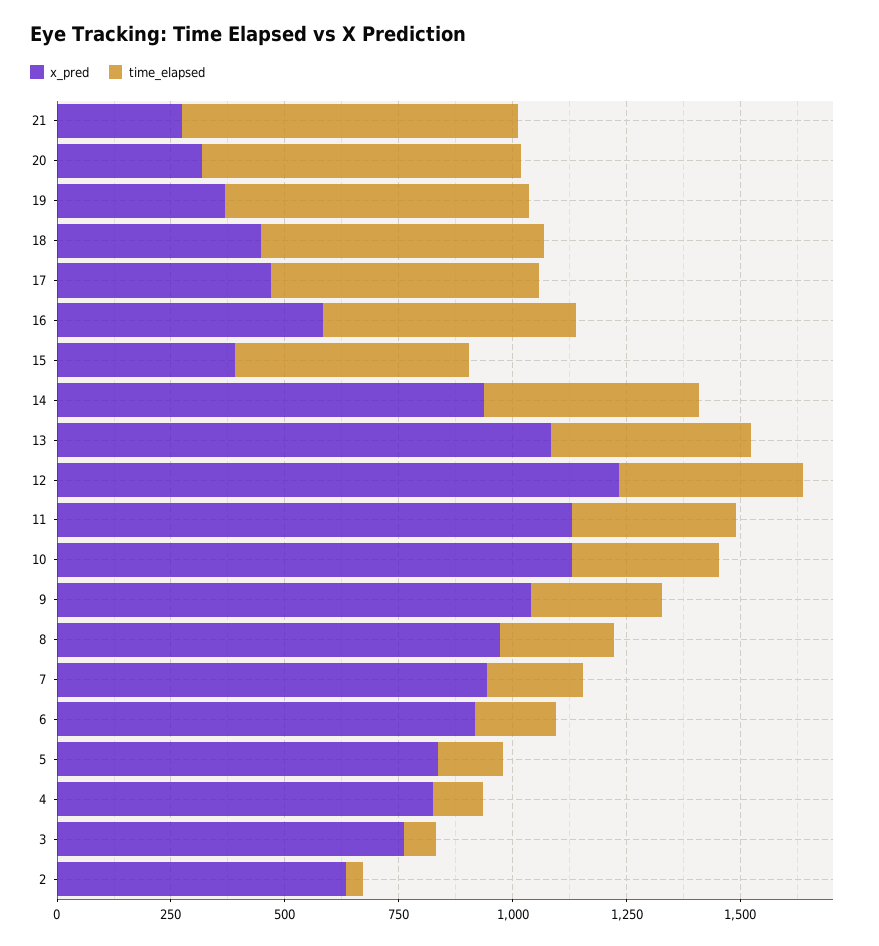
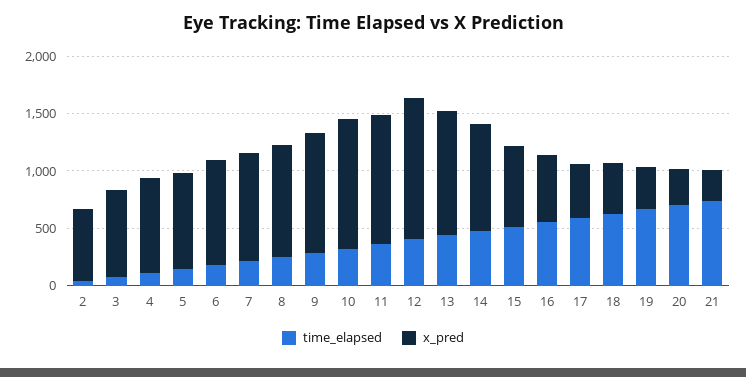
  {
    "x_pred": {
      "21": 250,
      "20": 300,
      "19": 350,
      "18": 450,
      "17": 450,
      "16": 600,
-     "15": 400,
+     "15": 700,
      "14": 950,
      "13": 1100,
      "12": 1250,
      "11": 1150,
      "10": 1150,
      "9": 1050,
      "8": 950,
      "7": 950,
      "6": 900,
      "5": 850,
      "4": 850,
      "3": 750,
      "2": 650
    },
    "time_elapsed": {
      "21": 750,
      "20": 700,
      "19": 650,
      "18": 600,
      "17": 600,
      "16": 550,
      "15": 500,
      "14": 450,
      "13": 450,
      "12": 400,
      "11": 350,
      "10": 300,
      "9": 300,
      "8": 250,
      "7": 200,
      "6": 200,
      "5": 150,
      "4": 100,
      "3": 50,
      "2": 50
    }
  }

